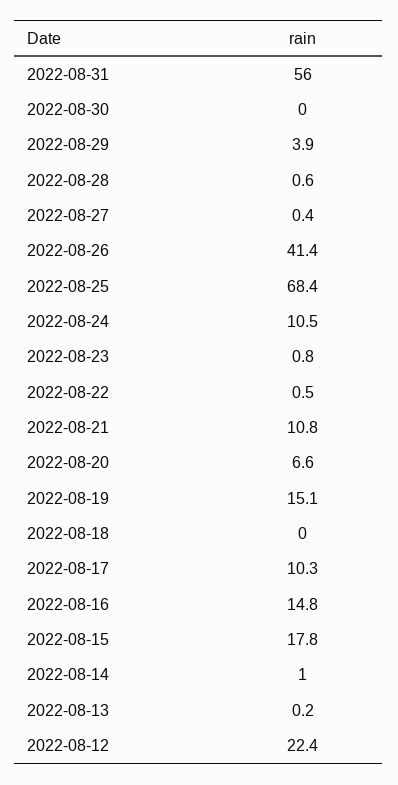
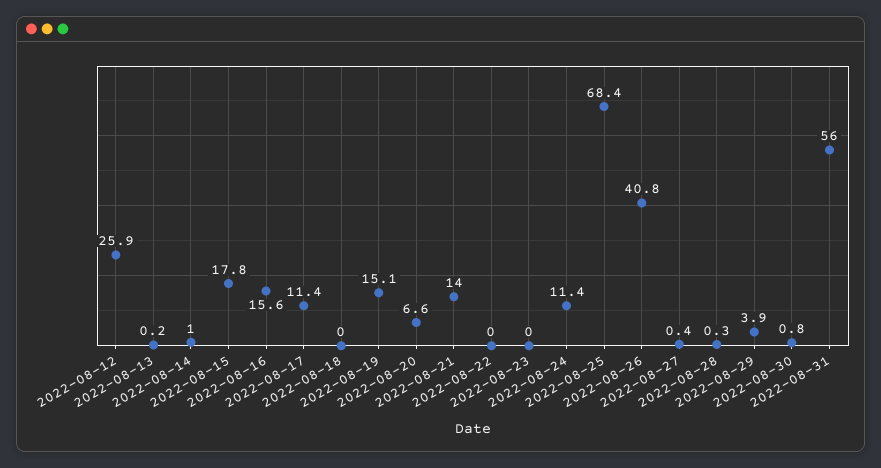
  {
    "2022-08-31": 56,
-   "2022-08-30": 0,
+   "2022-08-30": 0.8,
    "2022-08-29": 3.9,
-   "2022-08-28": 0.6,
+   "2022-08-28": 0.3,
    "2022-08-27": 0.4,
-   "2022-08-26": 41.4,
+   "2022-08-26": 40.8,
    "2022-08-25": 68.4,
-   "2022-08-24": 10.5,
+   "2022-08-24": 11.4,
-   "2022-08-23": 0.8,
+   "2022-08-23": 0,
-   "2022-08-22": 0.5,
+   "2022-08-22": 0,
-   "2022-08-21": 10.8,
+   "2022-08-21": 14,
    "2022-08-20": 6.6,
    "2022-08-19": 15.1,
    "2022-08-18": 0,
-   "2022-08-17": 10.3,
+   "2022-08-17": 11.4,
-   "2022-08-16": 14.8,
+   "2022-08-16": 15.6,
    "2022-08-15": 17.8,
    "2022-08-14": 1,
    "2022-08-13": 0.2,
-   "2022-08-12": 22.4
+   "2022-08-12": 25.9
  }

